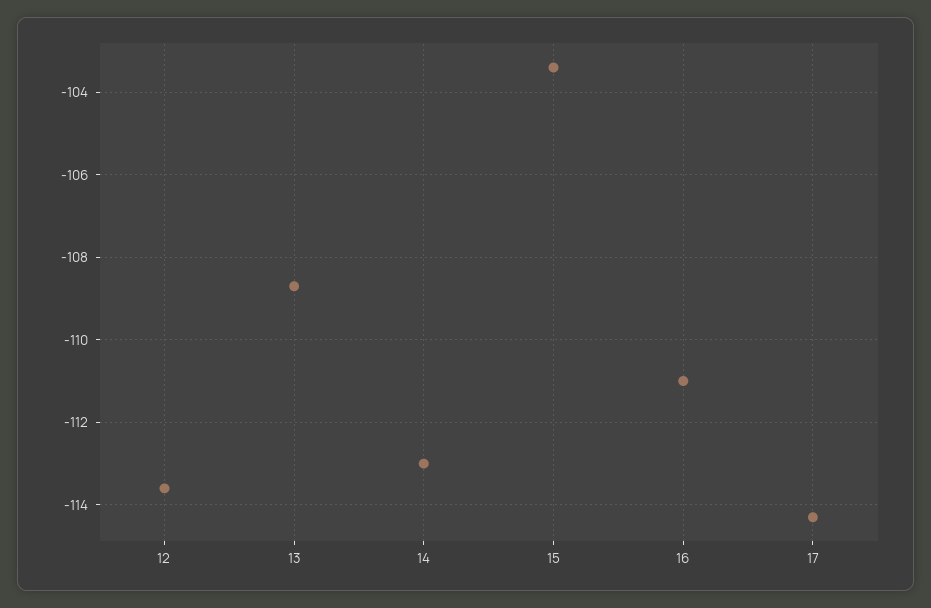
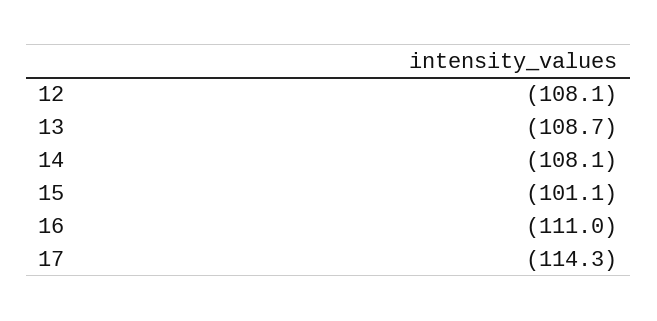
  {
-   "12": -113.5,
+   "12": -108.1,
    "13": -108.7,
-   "14": -113,
+   "14": -108.1,
-   "15": -103.5,
+   "15": -101.1,
    "16": -111,
    "17": -114.3
  }

